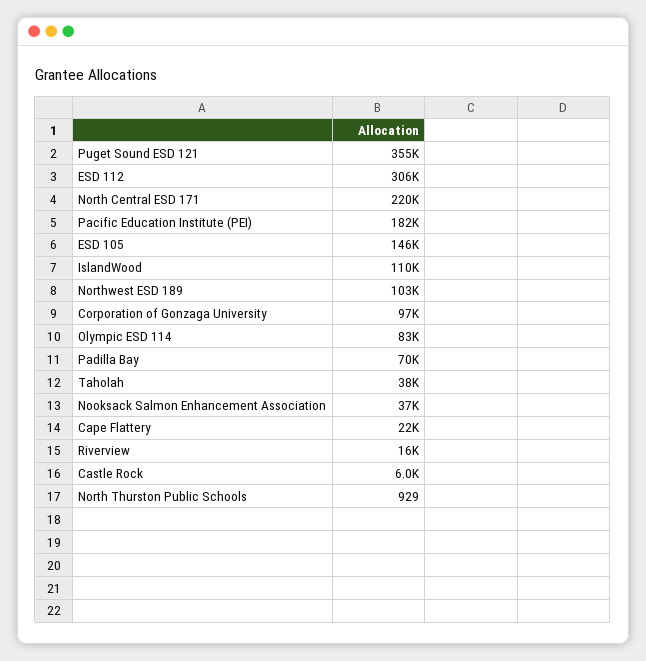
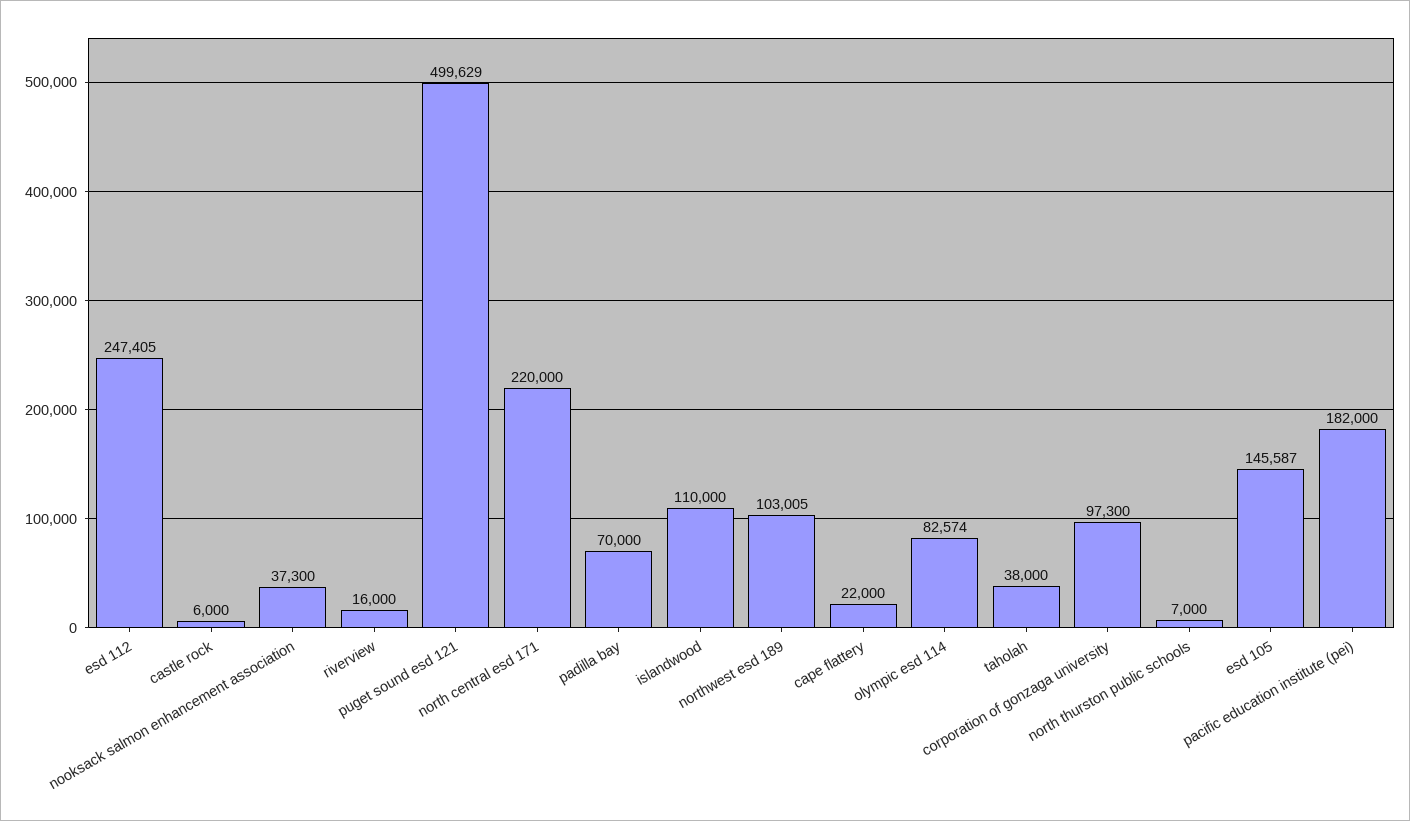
  {
-   "Puget Sound ESD 121": 355000,
+   "Puget Sound ESD 121": 499629,
-   "ESD 112": 306000,
+   "ESD 112": 247405,
    "North Central ESD 171": 220000,
    "Pacific Education Institute (PEI)": 182000,
    "ESD 105": 145587,
    "IslandWood": 110000,
    "Northwest ESD 189": 103005,
    "Corporation of Gonzaga University": 97300,
    "Olympic ESD 114": 82574,
    "Padilla Bay": 70000,
    "Taholah": 38000,
    "Nooksack Salmon Enhancement Association": 37300,
    "Cape Flattery": 22000,
    "Riverview": 16000,
    "Castle Rock": 6000,
-   "North Thurston Public Schools": 929
+   "North Thurston Public Schools": 7000
  }

